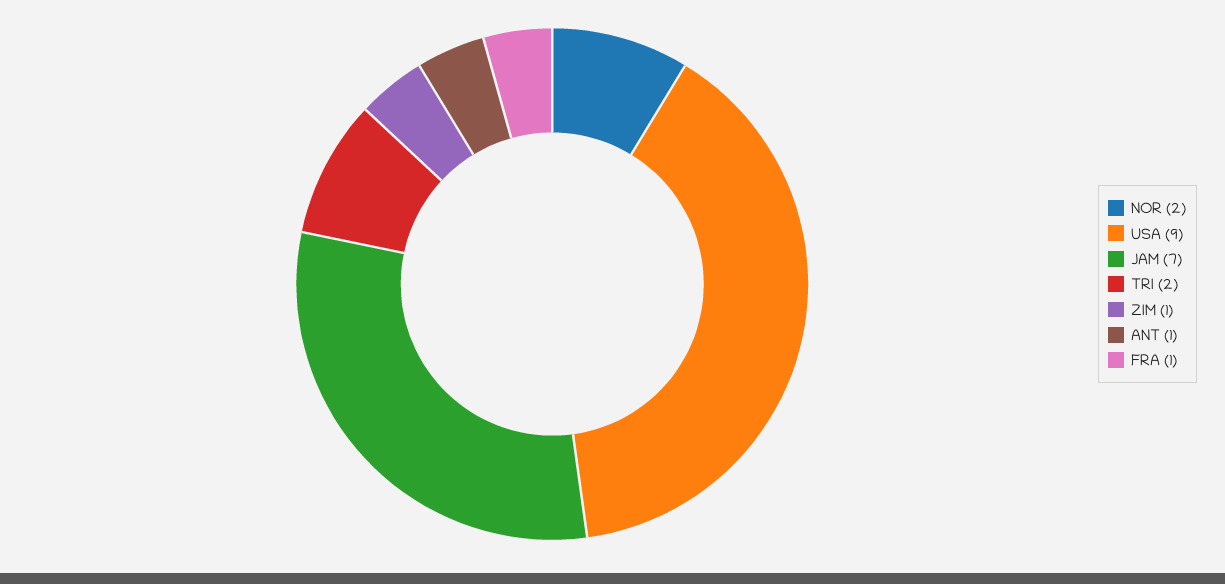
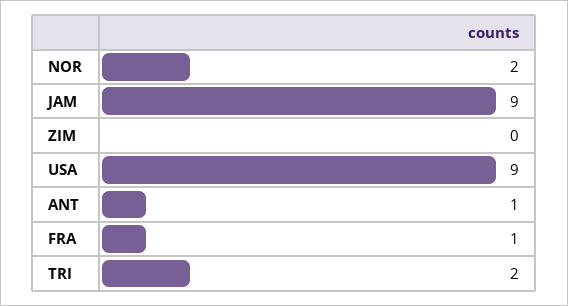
  {
    "NOR": 2,
    "USA": 9,
-   "JAM": 7,
+   "JAM": 9,
    "TRI": 2,
-   "ZIM": 1,
+   "ZIM": 0,
    "ANT": 1,
    "FRA": 1
  }

